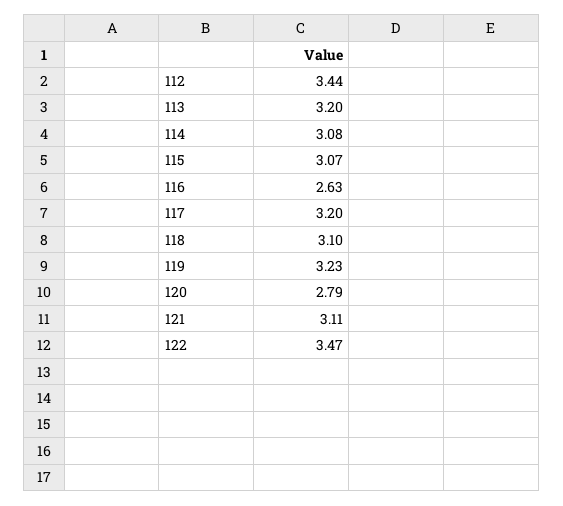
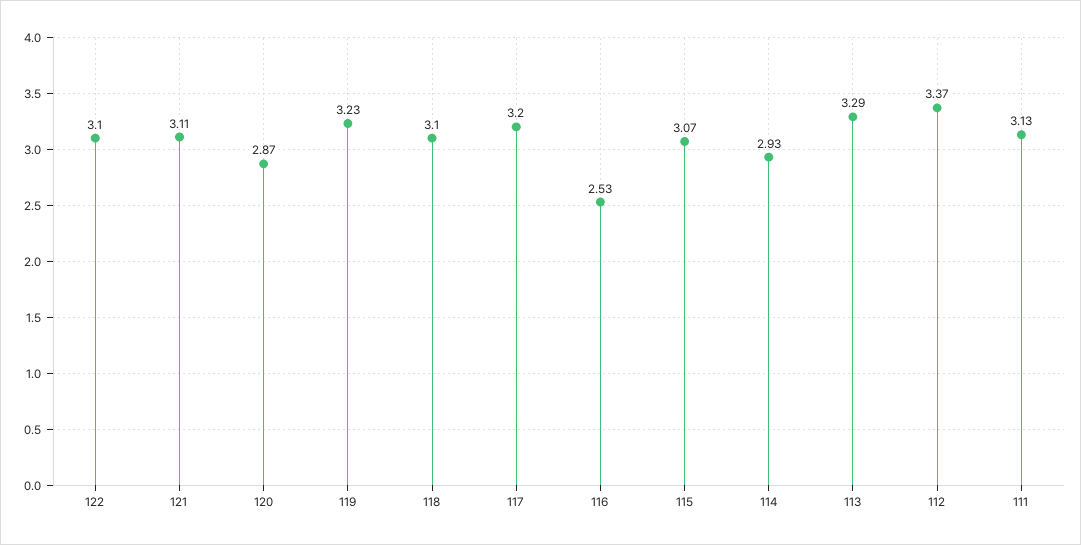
  {
-   "112": 3.44,
+   "112": 3.37,
-   "113": 3.2,
+   "113": 3.29,
-   "114": 3.08,
+   "114": 2.93,
    "115": 3.07,
-   "116": 2.63,
+   "116": 2.53,
    "117": 3.2,
    "118": 3.1,
    "119": 3.23,
-   "120": 2.79,
+   "120": 2.87,
    "121": 3.11,
-   "122": 3.47
+   "122": 3.1,
+   "111": 3.13
  }

